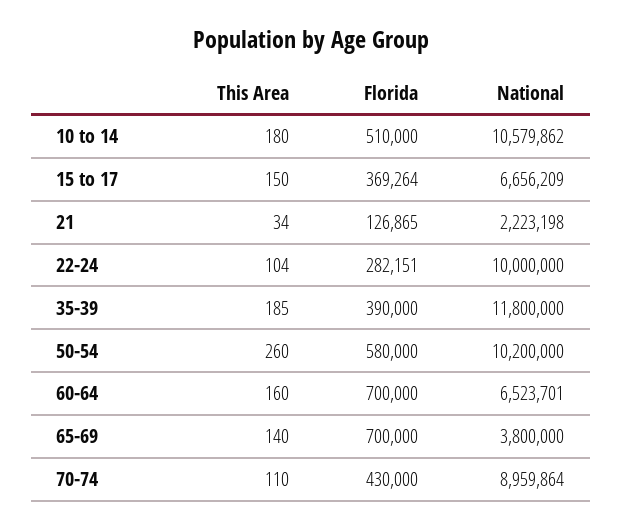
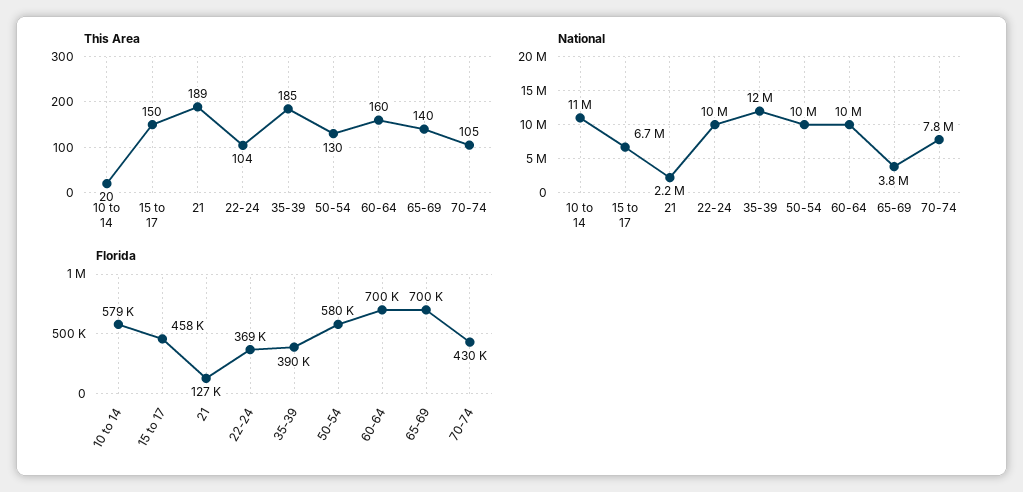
  {
    "This Area": {
-     "10 to 14": 180,
+     "10 to 14": 20,
      "15 to 17": 150,
-     "21": 34,
+     "21": 189,
      "22-24": 104,
      "35-39": 185,
-     "50-54": 260,
+     "50-54": 130,
      "60-64": 160,
      "65-69": 140,
-     "70-74": 110
+     "70-74": 105
    },
    "Florida": {
-     "10 to 14": 510000,
+     "10 to 14": 579000,
-     "15 to 17": 369264,
+     "15 to 17": 458000,
      "21": 126865,
-     "22-24": 282151,
+     "22-24": 369000,
      "35-39": 390000,
      "50-54": 580000,
      "60-64": 700000,
      "65-69": 700000,
      "70-74": 430000
    },
    "National": {
      "10 to 14": 10579862,
      "15 to 17": 6656209,
      "21": 2223198,
      "22-24": 10000000,
      "35-39": 11800000,
      "50-54": 10200000,
-     "60-64": 6523701,
+     "60-64": 10000000,
      "65-69": 3800000,
-     "70-74": 8959864
+     "70-74": 7800000
    }
  }

